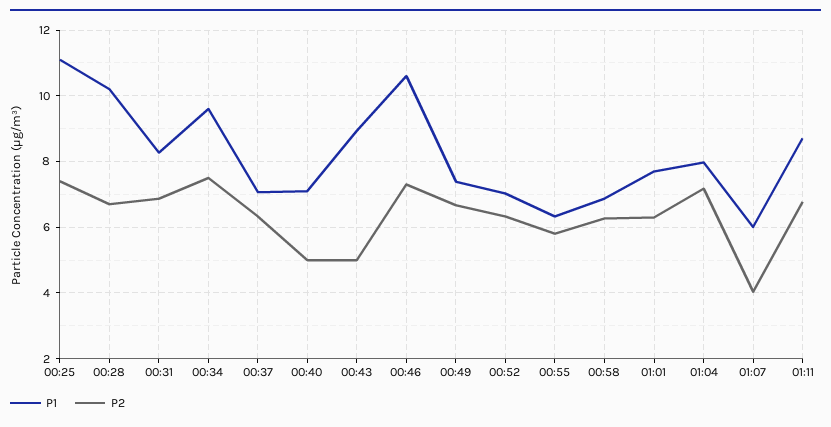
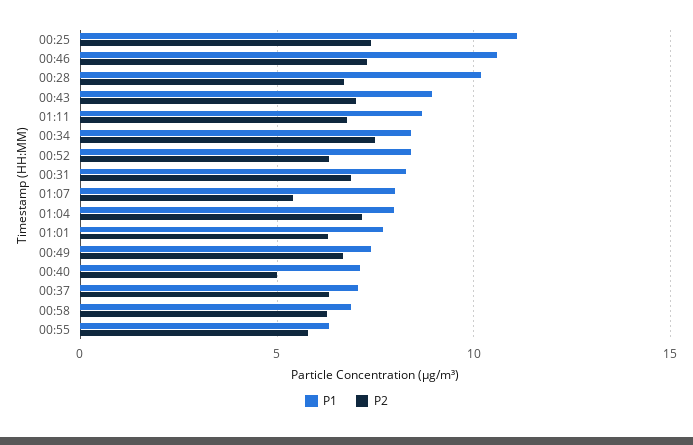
  {
    "P1": {
      "00:25": 11.2,
      "00:28": 10.2,
      "00:31": 8.2,
-     "00:34": 9.6,
+     "00:34": 8.5,
      "00:37": 7,
      "00:40": 7.2,
      "00:43": 9,
      "00:46": 10.6,
      "00:49": 7.4,
-     "00:52": 7,
+     "00:52": 8.5,
      "00:55": 6.4,
      "00:58": 6.8,
      "01:01": 7.8,
      "01:04": 8,
-     "01:07": 6,
+     "01:07": 8,
      "01:11": 8.8
    },
    "P2": {
      "00:25": 7.4,
      "00:28": 6.8,
      "00:31": 6.8,
      "00:34": 7.6,
      "00:37": 6.4,
      "00:40": 5,
-     "00:43": 5,
+     "00:43": 7,
      "00:46": 7.4,
      "00:49": 6.6,
      "00:52": 6.4,
      "00:55": 5.8,
      "00:58": 6.2,
      "01:01": 6.4,
      "01:04": 7.2,
-     "01:07": 4,
+     "01:07": 5.5,
      "01:11": 6.8
    }
  }

